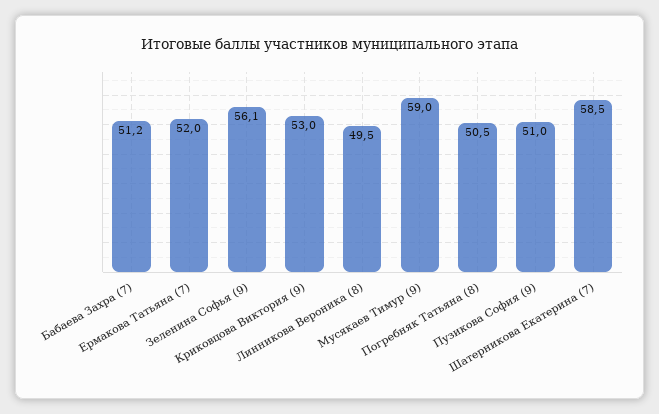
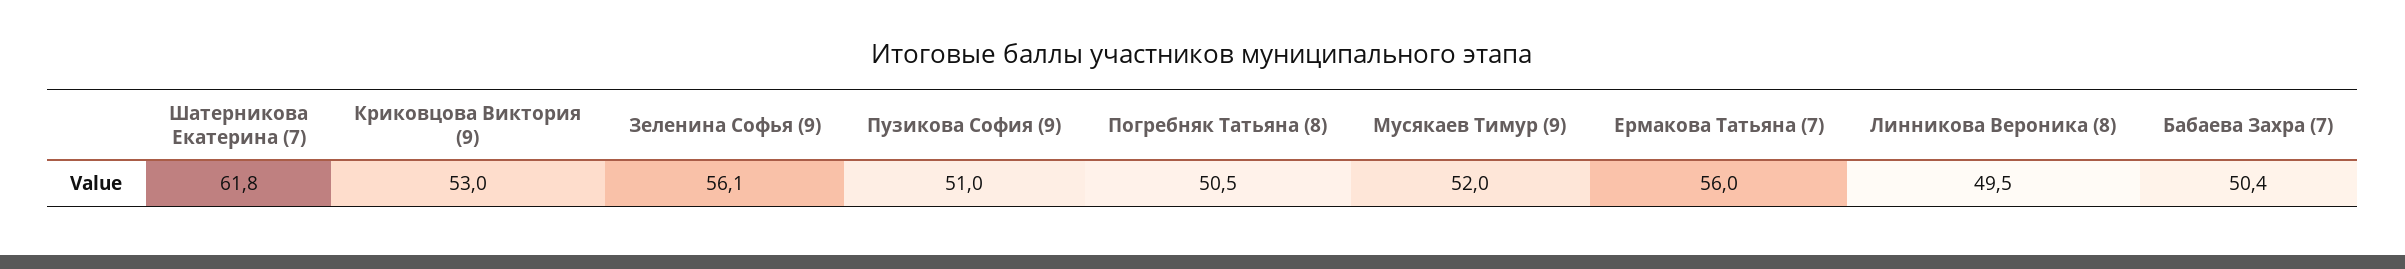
  {
-   "Бабаева Захра (7)": 51.2,
+   "Бабаева Захра (7)": 50.4,
-   "Ермакова Татьяна (7)": 52,
+   "Ермакова Татьяна (7)": 56,
    "Зеленина Софья (9)": 56.1,
    "Криковцова Виктория (9)": 53,
    "Линникова Вероника (8)": 49.5,
-   "Мусякаев Тимур (9)": 59,
+   "Мусякаев Тимур (9)": 52,
    "Погребняк Татьяна (8)": 50.5,
    "Пузикова София (9)": 51,
-   "Шатерникова Екатерина (7)": 58.5
+   "Шатерникова Екатерина (7)": 61.8
  }

